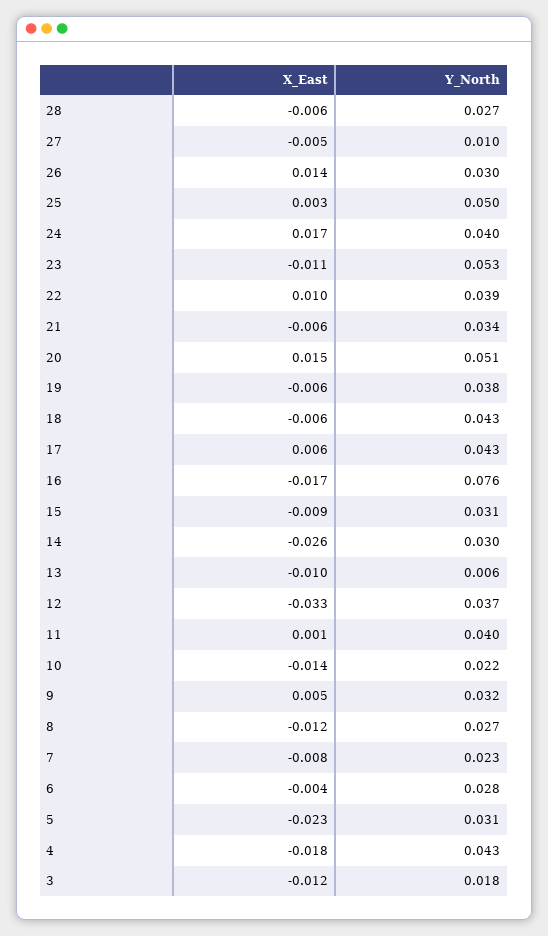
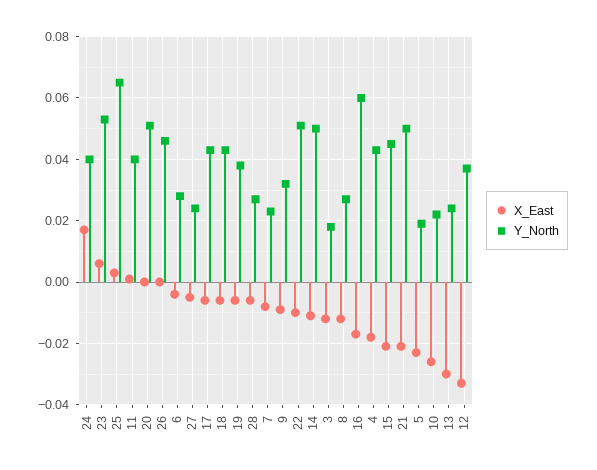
  {
    "X_East": {
      "28": -0.006,
      "27": -0.005,
-     "26": 0.014,
+     "26": 0,
      "25": 0.003,
      "24": 0.017,
-     "23": -0.011,
+     "23": 0.005,
-     "22": 0.01,
+     "22": -0.01,
-     "21": -0.006,
+     "21": -0.02,
-     "20": 0.015,
+     "20": 0,
      "19": -0.006,
      "18": -0.006,
-     "17": 0.006,
+     "17": -0.005,
      "16": -0.017,
-     "15": -0.009,
+     "15": -0.02,
-     "14": -0.026,
+     "14": -0.01,
-     "13": -0.01,
+     "13": -0.03,
      "12": -0.033,
      "11": 0.001,
-     "10": -0.014,
+     "10": -0.025,
-     "9": 0.005,
+     "9": -0.01,
      "8": -0.012,
      "7": -0.008,
      "6": -0.004,
      "5": -0.023,
      "4": -0.018,
      "3": -0.012
    },
    "Y_North": {
      "28": 0.027,
-     "27": 0.01,
+     "27": 0.025,
-     "26": 0.03,
+     "26": 0.045,
-     "25": 0.05,
+     "25": 0.065,
      "24": 0.04,
      "23": 0.053,
-     "22": 0.039,
+     "22": 0.05,
-     "21": 0.034,
+     "21": 0.05,
      "20": 0.051,
      "19": 0.038,
      "18": 0.043,
      "17": 0.043,
-     "16": 0.076,
+     "16": 0.06,
-     "15": 0.031,
+     "15": 0.045,
-     "14": 0.03,
+     "14": 0.05,
-     "13": 0.006,
+     "13": 0.025,
      "12": 0.037,
      "11": 0.04,
      "10": 0.022,
      "9": 0.032,
      "8": 0.027,
      "7": 0.023,
      "6": 0.028,
-     "5": 0.031,
+     "5": 0.02,
      "4": 0.043,
      "3": 0.018
    }
  }

